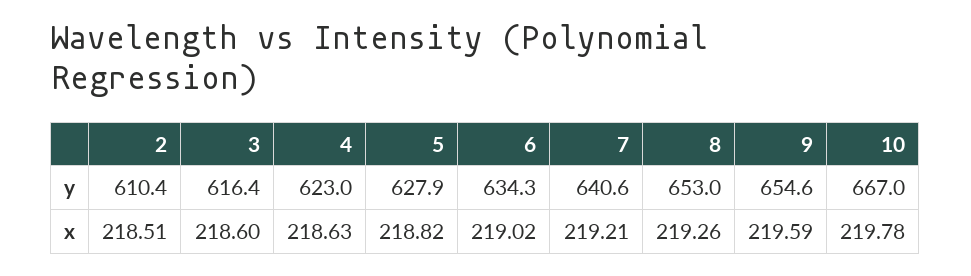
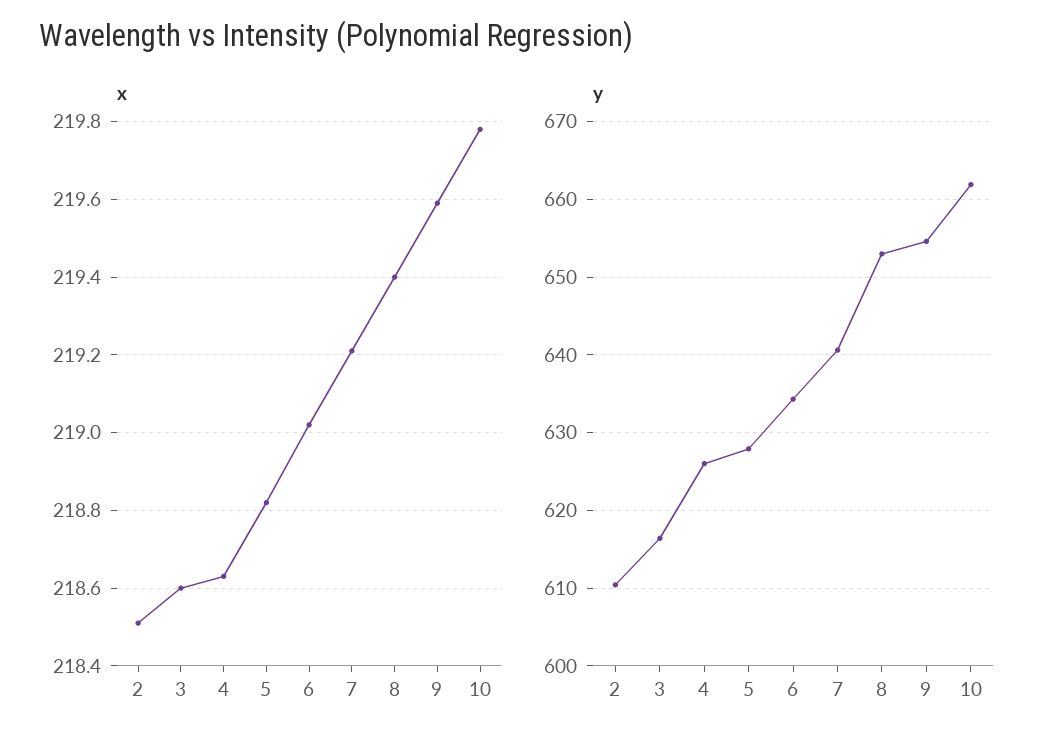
  {
    "y": {
      "2": 610.4,
      "3": 616.4,
-     "4": 623,
+     "4": 626,
      "5": 627.9,
      "6": 634.3,
      "7": 640.6,
      "8": 653,
      "9": 654.6,
-     "10": 667
+     "10": 662
    },
    "x": {
      "2": 218.51,
      "3": 218.6,
      "4": 218.63,
      "5": 218.82,
      "6": 219.02,
      "7": 219.21,
-     "8": 219.26,
+     "8": 219.4,
      "9": 219.59,
      "10": 219.78
    }
  }

